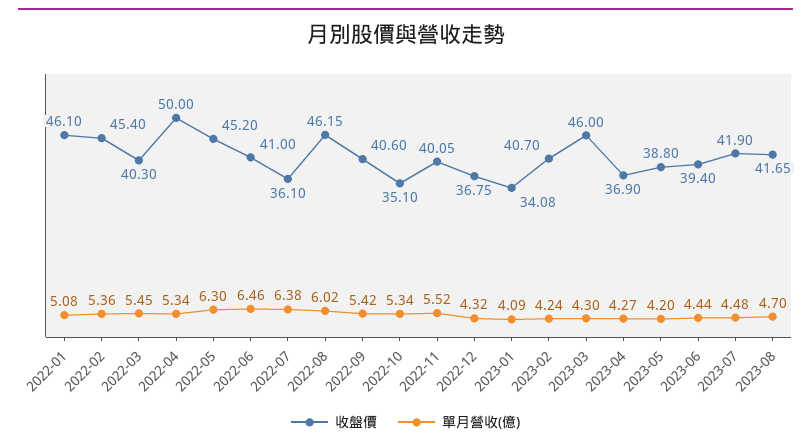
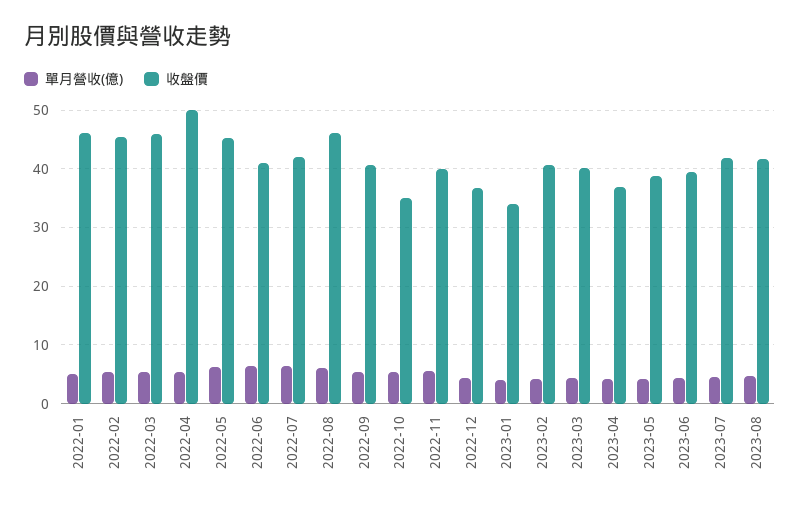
  {
    "收盤價": {
      "2022-01": 46.1,
      "2022-02": 45.4,
-     "2022-03": 40.3,
+     "2022-03": 46,
      "2022-04": 50,
      "2022-05": 45.2,
      "2022-06": 41,
-     "2022-07": 36.1,
+     "2022-07": 42,
      "2022-08": 46.15,
      "2022-09": 40.6,
      "2022-10": 35.1,
      "2022-11": 40.05,
      "2022-12": 36.75,
      "2023-01": 34.08,
      "2023-02": 40.7,
-     "2023-03": 46,
+     "2023-03": 40,
      "2023-04": 36.9,
      "2023-05": 38.8,
      "2023-06": 39.4,
      "2023-07": 41.9,
      "2023-08": 41.65
    },
    "單月營收(億)": {
      "2022-01": 5.08,
      "2022-02": 5.36,
      "2022-03": 5.45,
      "2022-04": 5.34,
      "2022-05": 6.3,
      "2022-06": 6.46,
      "2022-07": 6.38,
      "2022-08": 6.02,
      "2022-09": 5.42,
      "2022-10": 5.34,
      "2022-11": 5.52,
      "2022-12": 4.32,
      "2023-01": 4.09,
      "2023-02": 4.24,
      "2023-03": 4.3,
      "2023-04": 4.27,
      "2023-05": 4.2,
      "2023-06": 4.44,
      "2023-07": 4.48,
      "2023-08": 4.7
    }
  }

